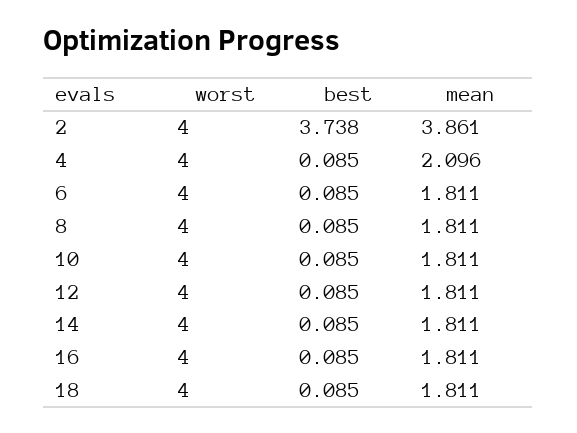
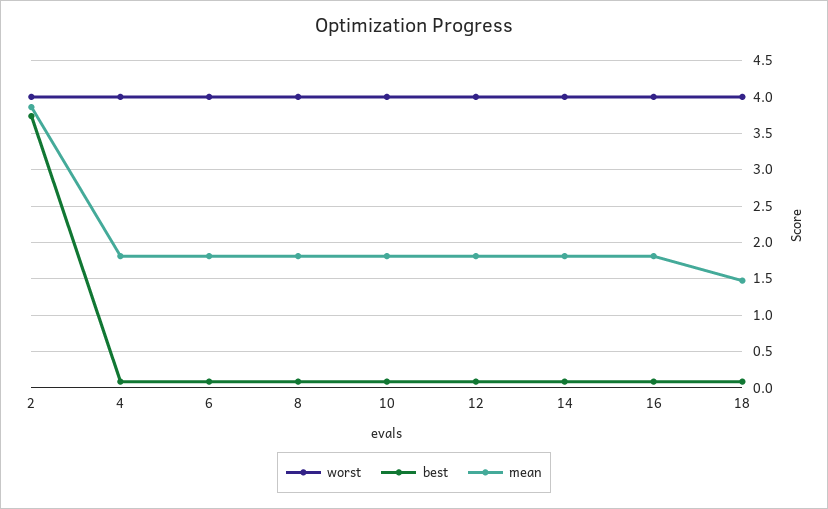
  {
    "worst": {
      "2": 4,
      "4": 4,
      "6": 4,
      "8": 4,
      "10": 4,
      "12": 4,
      "14": 4,
      "16": 4,
      "18": 4
    },
    "best": {
      "2": 3.738,
      "4": 0.085,
      "6": 0.085,
      "8": 0.085,
      "10": 0.085,
      "12": 0.085,
      "14": 0.085,
      "16": 0.085,
      "18": 0.085
    },
    "mean": {
      "2": 3.861,
-     "4": 2.096,
+     "4": 1.8,
      "6": 1.811,
      "8": 1.811,
      "10": 1.811,
      "12": 1.811,
      "14": 1.811,
      "16": 1.811,
-     "18": 1.811
+     "18": 1.5
    }
  }

